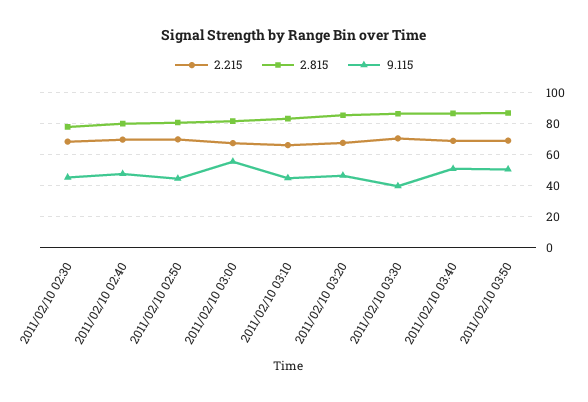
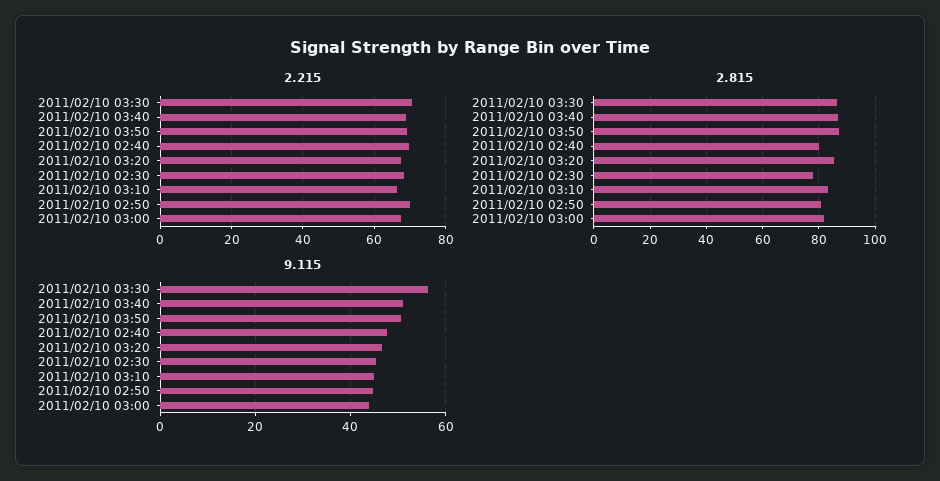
  {
    "2.215": {
      "2011/02/10 02:30": 68,
      "2011/02/10 02:40": 70,
      "2011/02/10 02:50": 70,
      "2011/02/10 03:00": 68,
      "2011/02/10 03:10": 66,
      "2011/02/10 03:20": 68,
      "2011/02/10 03:30": 70,
      "2011/02/10 03:40": 68,
      "2011/02/10 03:50": 70
    },
    "2.815": {
      "2011/02/10 02:30": 77.5,
      "2011/02/10 02:40": 80,
      "2011/02/10 02:50": 80,
      "2011/02/10 03:00": 82.5,
      "2011/02/10 03:10": 82.5,
      "2011/02/10 03:20": 85,
      "2011/02/10 03:30": 87.5,
      "2011/02/10 03:40": 87.5,
      "2011/02/10 03:50": 87.5
    },
    "9.115": {
      "2011/02/10 02:30": 46,
      "2011/02/10 02:40": 48,
      "2011/02/10 02:50": 44,
-     "2011/02/10 03:00": 55,
+     "2011/02/10 03:00": 44,
      "2011/02/10 03:10": 46,
      "2011/02/10 03:20": 46,
-     "2011/02/10 03:30": 40,
+     "2011/02/10 03:30": 56,
      "2011/02/10 03:40": 52,
      "2011/02/10 03:50": 50
    }
  }

